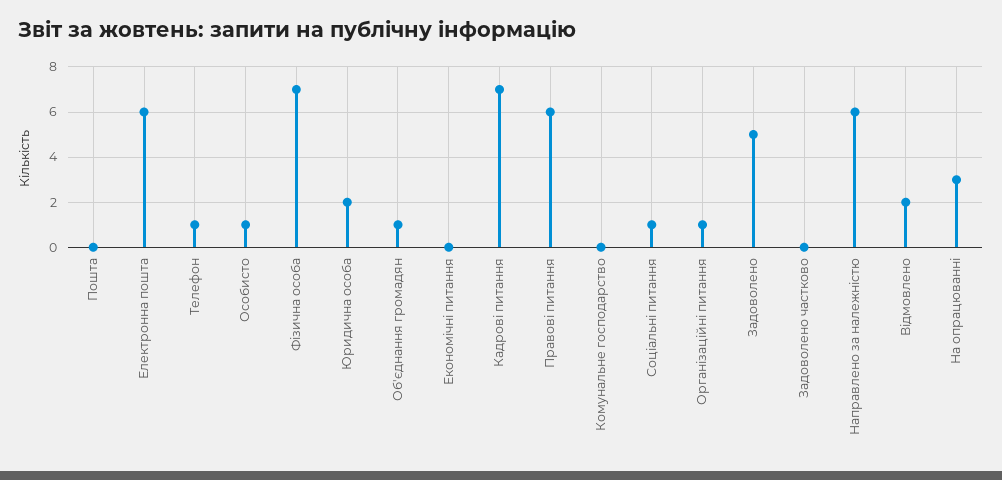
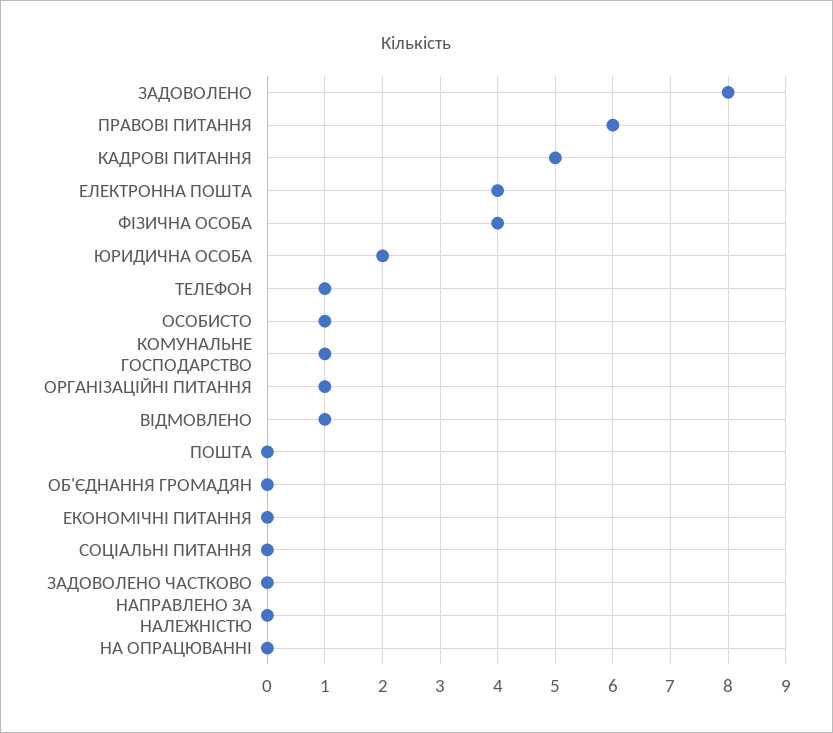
  {
    "Пошта": 0,
-   "Електронна пошта": 6,
+   "Електронна пошта": 4,
    "Телефон": 1,
    "Особисто": 1,
-   "Фізична особа": 7,
+   "Фізична особа": 4,
    "Юридична особа": 2,
-   "Об'єднання громадян": 1,
+   "Об'єднання громадян": 0,
    "Економічні питання": 0,
-   "Кадрові питання": 7,
+   "Кадрові питання": 5,
    "Правові питання": 6,
-   "Комунальне господарство": 0,
+   "Комунальне господарство": 1,
-   "Соціальні питання": 1,
+   "Соціальні питання": 0,
    "Організаційні питання": 1,
-   "Задоволено": 5,
+   "Задоволено": 8,
    "Задоволено частково": 0,
-   "Направлено за належністю": 6,
+   "Направлено за належністю": 0,
-   "Відмовлено": 2,
+   "Відмовлено": 1,
-   "На опрацюванні": 3
+   "На опрацюванні": 0
  }

